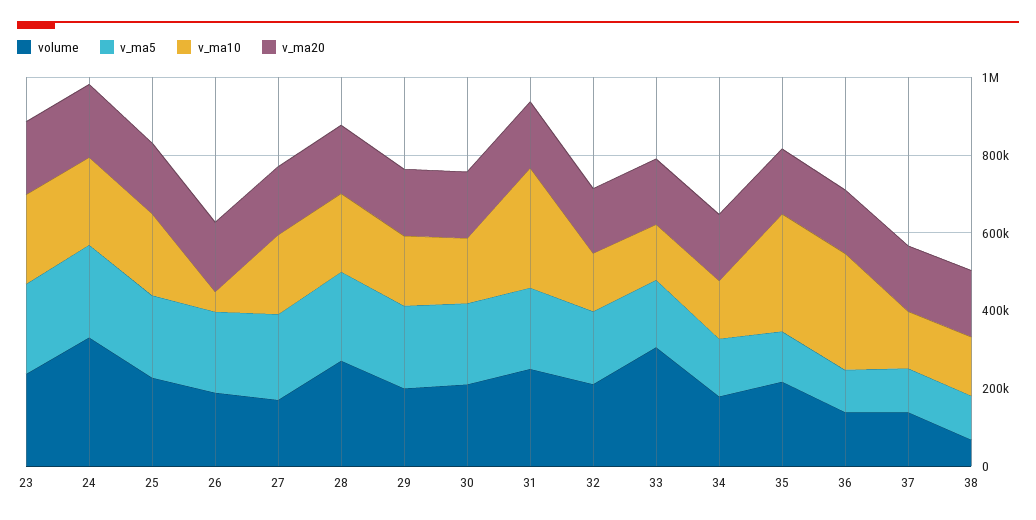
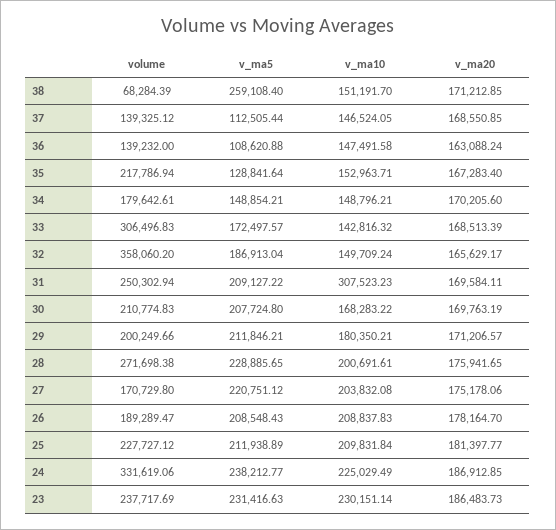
  {
    "volume": {
      "23": 237717.69,
      "24": 331619.06,
      "25": 227727.12,
      "26": 189289.47,
      "27": 170729.8,
      "28": 271698.38,
      "29": 200249.66,
      "30": 210774.83,
      "31": 250302.94,
-     "32": 200000,
+     "32": 358060.2,
      "33": 306496.83,
      "34": 179642.61,
      "35": 217786.94,
      "36": 139232,
      "37": 139325.12,
      "38": 68284.39
    },
    "v_ma5": {
      "23": 231416.63,
      "24": 238212.77,
      "25": 211938.89,
      "26": 208548.43,
      "27": 220751.12,
      "28": 228885.65,
      "29": 211846.21,
      "30": 207724.8,
      "31": 209127.22,
      "32": 186913.04,
      "33": 172497.57,
      "34": 148854.21,
      "35": 128841.64,
      "36": 108620.88,
      "37": 112505.44,
-     "38": 100000
+     "38": 259108.4
    },
    "v_ma10": {
      "23": 230151.14,
      "24": 225029.49,
      "25": 209831.84,
-     "26": 50000,
+     "26": 208837.83,
      "27": 203832.08,
      "28": 200691.61,
      "29": 180350.21,
      "30": 168283.22,
      "31": 307523.23,
      "32": 149709.24,
      "33": 142816.32,
      "34": 148796.21,
-     "35": 300000,
+     "35": 152963.71,
-     "36": 300000,
+     "36": 147491.58,
      "37": 146524.05,
      "38": 151191.7
    },
    "v_ma20": {
      "23": 186483.73,
      "24": 186912.85,
      "25": 181397.77,
      "26": 178164.7,
      "27": 175178.06,
      "28": 175941.65,
      "29": 171206.57,
      "30": 169763.19,
      "31": 169584.11,
      "32": 165629.17,
      "33": 168513.39,
      "34": 170205.6,
      "35": 167283.4,
      "36": 163088.24,
      "37": 168550.85,
      "38": 171212.85
    }
  }

